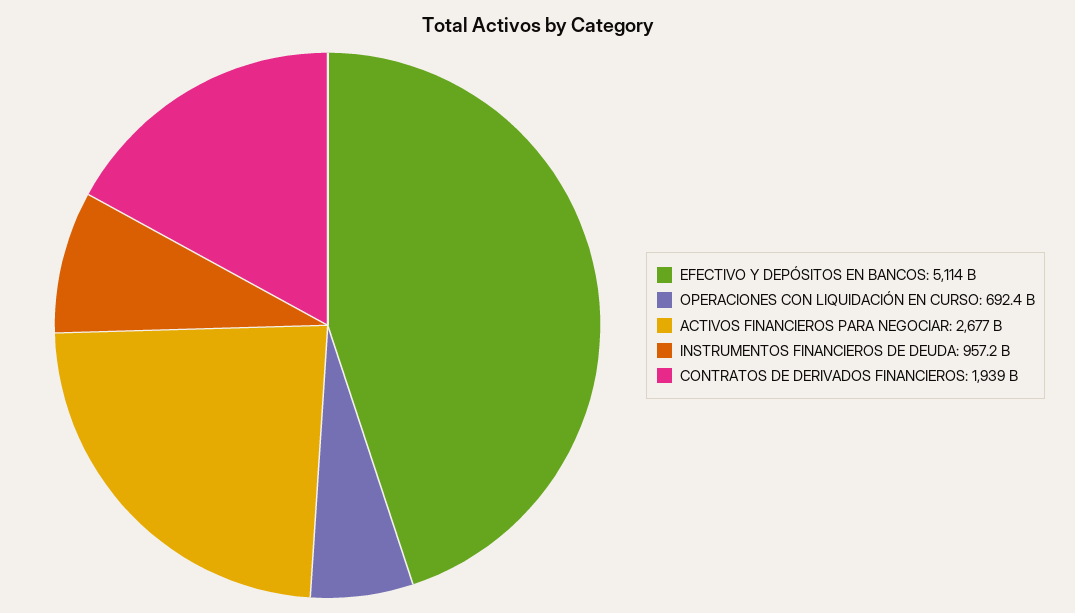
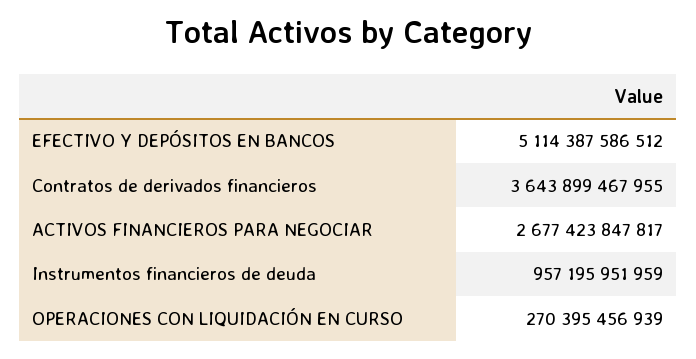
  {
    "EFECTIVO Y DEPÓSITOS EN BANCOS": 5114387586512,
-   "OPERACIONES CON LIQUIDACIÓN EN CURSO": 692400000000,
+   "OPERACIONES CON LIQUIDACIÓN EN CURSO": 270395456939,
    "ACTIVOS FINANCIEROS PARA NEGOCIAR": 2677423847817,
    "INSTRUMENTOS FINANCIEROS DE DEUDA": 957195951959,
-   "CONTRATOS DE DERIVADOS FINANCIEROS": 1939000000000
+   "CONTRATOS DE DERIVADOS FINANCIEROS": 3643899467955
  }

